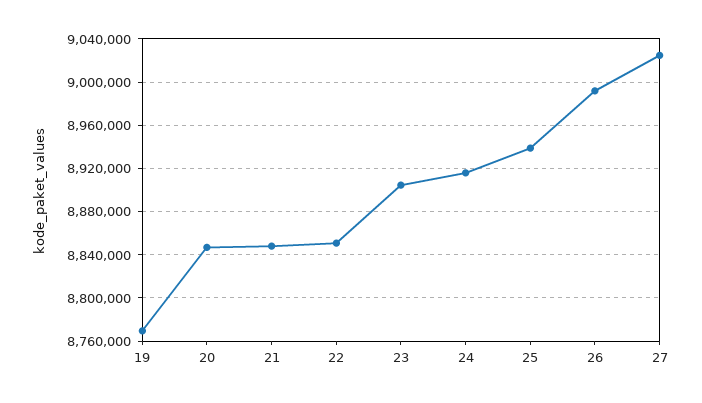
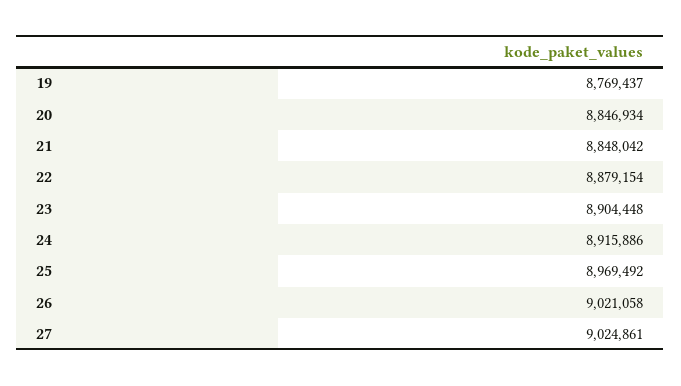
  {
    "19": 8769437,
    "20": 8846934,
    "21": 8848042,
-   "22": 8850000,
+   "22": 8879154,
    "23": 8904448,
    "24": 8915886,
-   "25": 8940000,
+   "25": 8969492,
-   "26": 8990000,
+   "26": 9021058,
    "27": 9024861
  }

